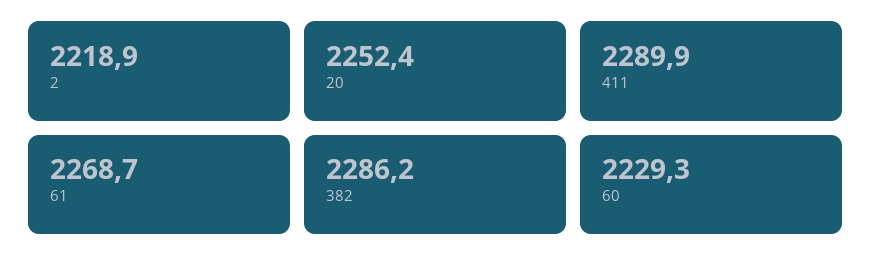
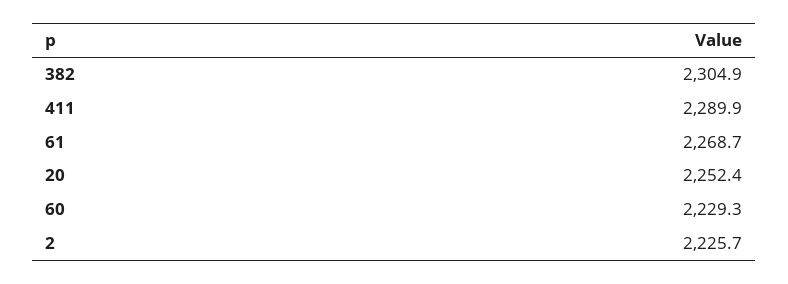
  {
-   "2": 2218.9,
+   "2": 2225.7,
    "20": 2252.4,
    "411": 2289.9,
    "61": 2268.7,
-   "382": 2286.2,
+   "382": 2304.9,
    "60": 2229.3
  }

